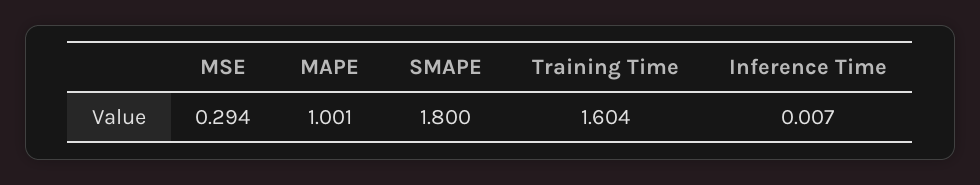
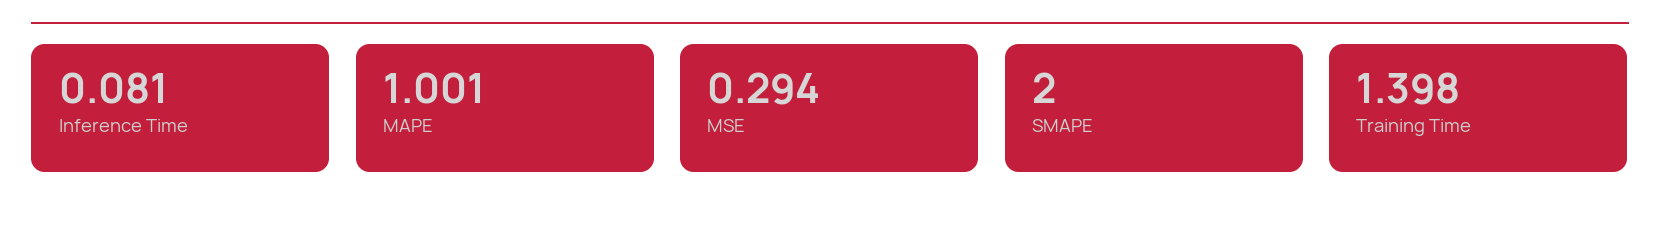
  {
    "MSE": 0.294,
    "MAPE": 1.001,
-   "SMAPE": 1.8,
+   "SMAPE": 2,
-   "Training Time": 1.604,
+   "Training Time": 1.398,
-   "Inference Time": 0.007
+   "Inference Time": 0.081
  }

